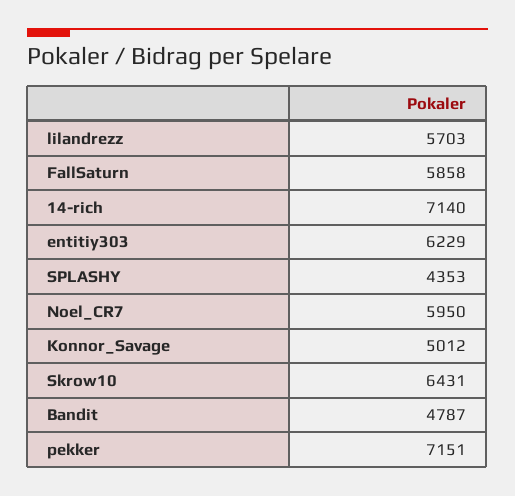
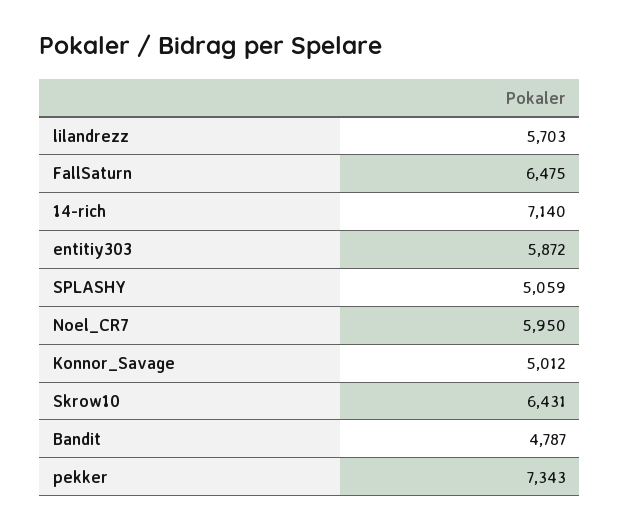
  {
    "lilandrezz": 5703,
-   "FallSaturn": 5858,
+   "FallSaturn": 6475,
    "14-rich": 7140,
-   "entitiy303": 6229,
+   "entitiy303": 5872,
-   "SPLASHY": 4353,
+   "SPLASHY": 5059,
    "Noel_CR7": 5950,
    "Konnor_Savage": 5012,
    "Skrow10": 6431,
    "Bandit": 4787,
-   "pekker": 7151
+   "pekker": 7343
  }

